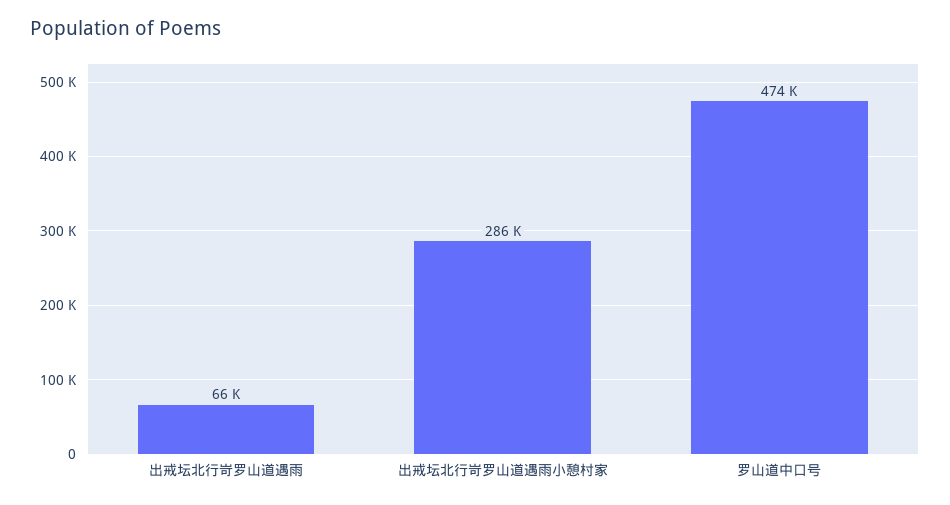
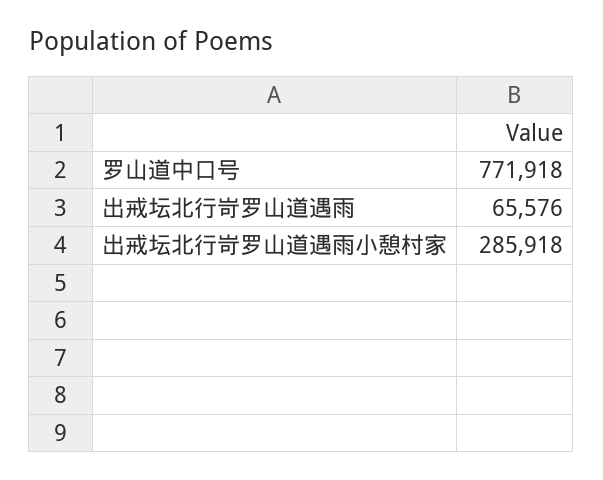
  {
    "出戒坛北行岢罗山道遇雨": 65576,
    "出戒坛北行岢罗山道遇雨小憩村家": 285918,
-   "罗山道中口号": 474000
+   "罗山道中口号": 771918
  }

